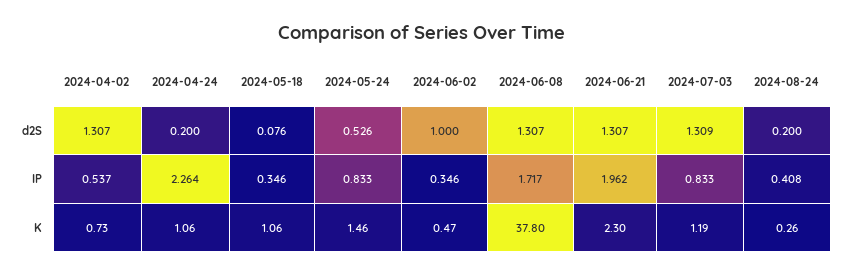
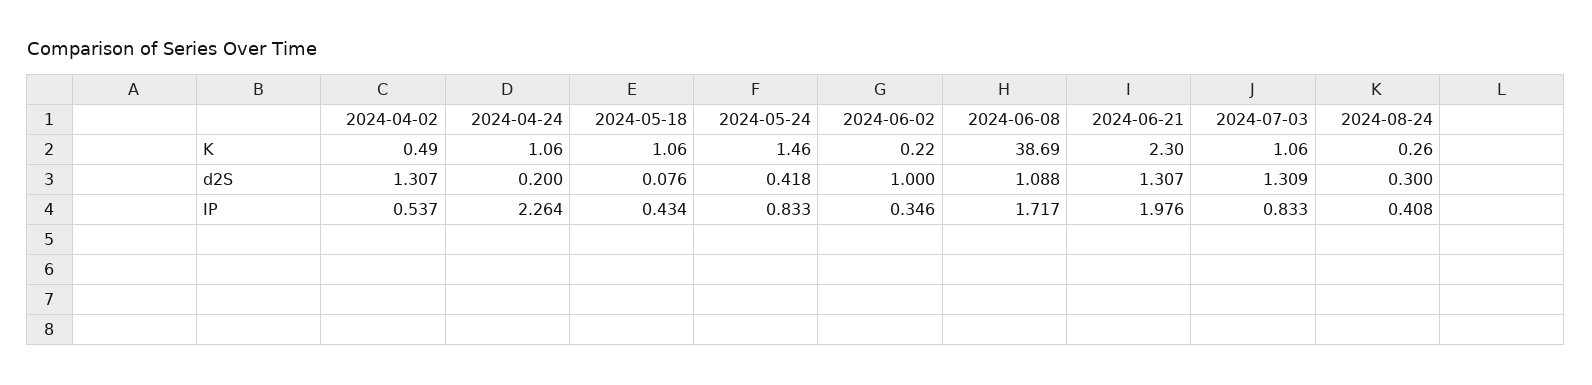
  {
    "2024-04-02": {
      "d2S": 1.307,
      "IP": 0.537,
-     "K": 0.73
+     "K": 0.49
    },
    "2024-04-24": {
      "d2S": 0.2,
      "IP": 2.264,
      "K": 1.06
    },
    "2024-05-18": {
      "d2S": 0.076,
-     "IP": 0.346,
+     "IP": 0.434,
      "K": 1.06
    },
    "2024-05-24": {
-     "d2S": 0.526,
+     "d2S": 0.418,
      "IP": 0.833,
      "K": 1.46
    },
    "2024-06-02": {
      "d2S": 1,
      "IP": 0.346,
-     "K": 0.47
+     "K": 0.22
    },
    "2024-06-08": {
-     "d2S": 1.307,
+     "d2S": 1.088,
      "IP": 1.717,
-     "K": 37.8
+     "K": 38.69
    },
    "2024-06-21": {
      "d2S": 1.307,
-     "IP": 1.962,
+     "IP": 1.976,
      "K": 2.3
    },
    "2024-07-03": {
      "d2S": 1.309,
      "IP": 0.833,
-     "K": 1.19
+     "K": 1.06
    },
    "2024-08-24": {
-     "d2S": 0.2,
+     "d2S": 0.3,
      "IP": 0.408,
      "K": 0.26
    }
  }

